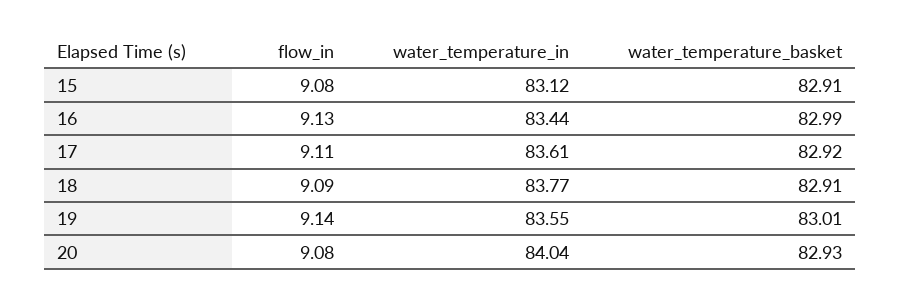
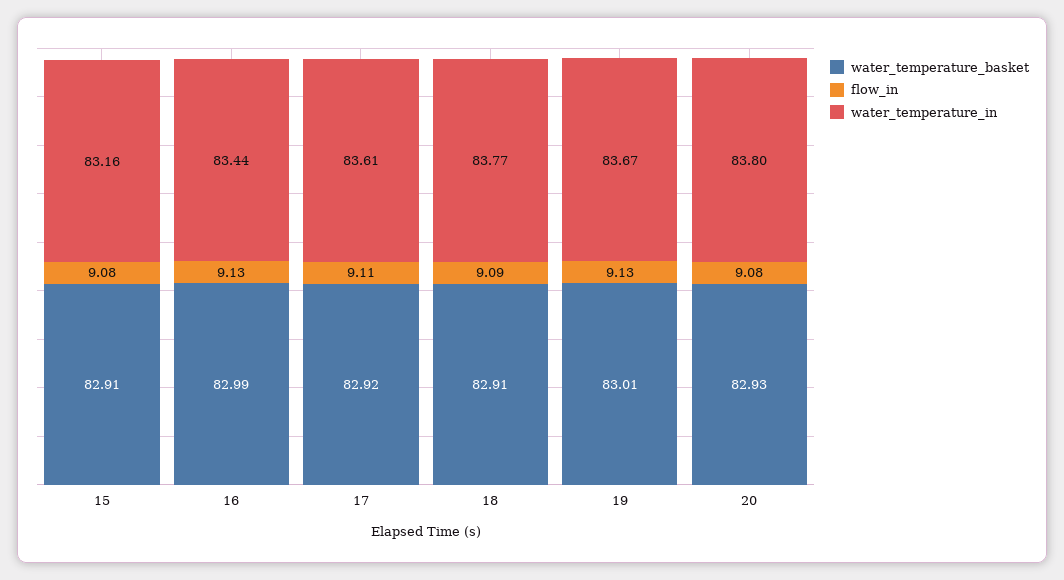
  {
    "flow_in": {
      "15": 9.08,
      "16": 9.13,
      "17": 9.11,
      "18": 9.09,
-     "19": 9.14,
+     "19": 9.13,
      "20": 9.08
    },
    "water_temperature_in": {
-     "15": 83.12,
+     "15": 83.16,
      "16": 83.44,
      "17": 83.61,
      "18": 83.77,
-     "19": 83.55,
+     "19": 83.67,
-     "20": 84.04
+     "20": 83.8
    },
    "water_temperature_basket": {
      "15": 82.91,
      "16": 82.99,
      "17": 82.92,
      "18": 82.91,
      "19": 83.01,
      "20": 82.93
    }
  }

